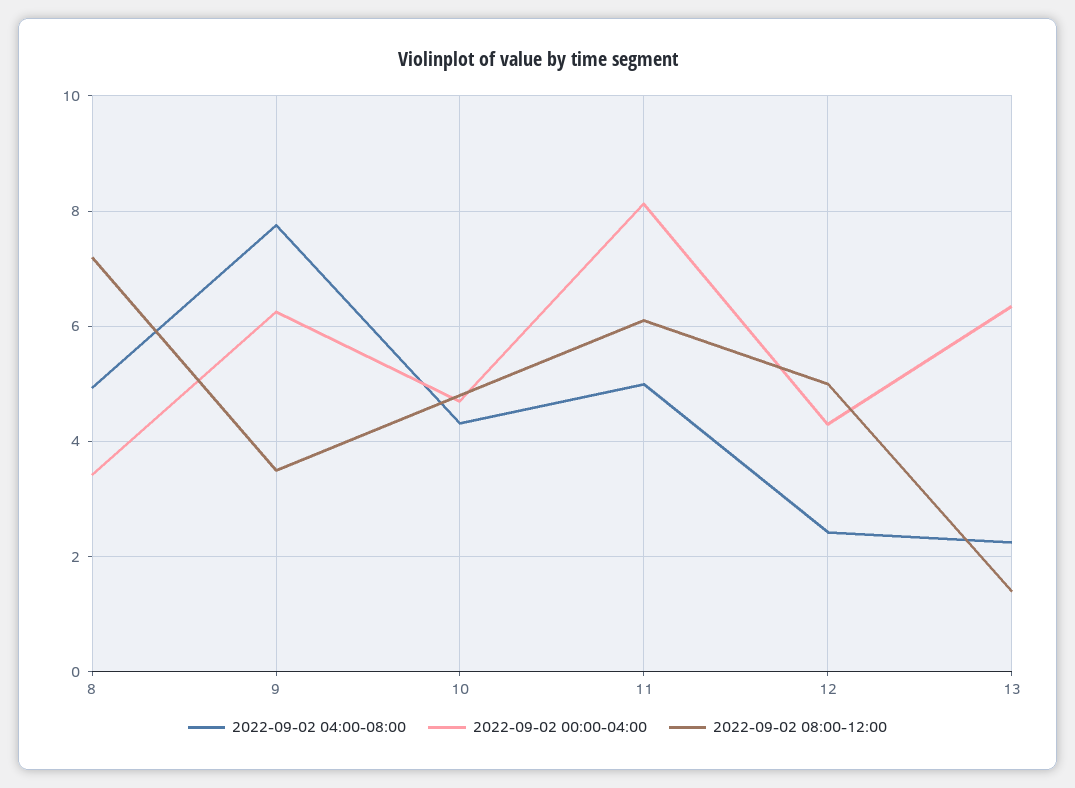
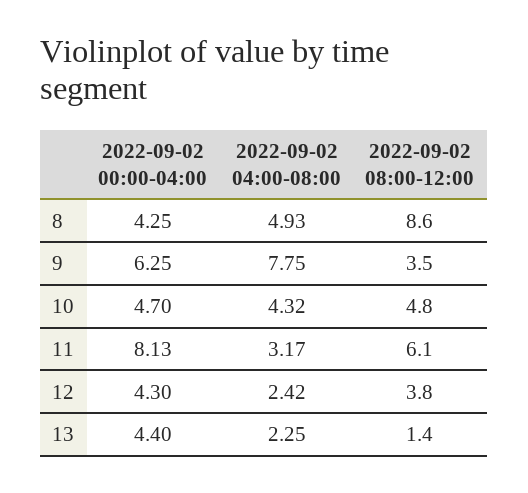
  {
    "2022-09-02 04:00-08:00": {
      "8": 4.93,
      "9": 7.75,
      "10": 4.32,
-     "11": 5,
+     "11": 3.17,
      "12": 2.42,
      "13": 2.25
    },
    "2022-09-02 00:00-04:00": {
-     "8": 3.4,
+     "8": 4.25,
      "9": 6.25,
      "10": 4.7,
      "11": 8.13,
      "12": 4.3,
-     "13": 6.4
+     "13": 4.4
    },
    "2022-09-02 08:00-12:00": {
-     "8": 7.2,
+     "8": 8.6,
      "9": 3.5,
      "10": 4.8,
      "11": 6.1,
-     "12": 5,
+     "12": 3.8,
      "13": 1.4
    }
  }

